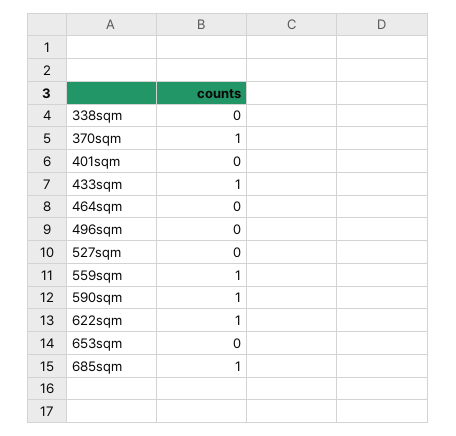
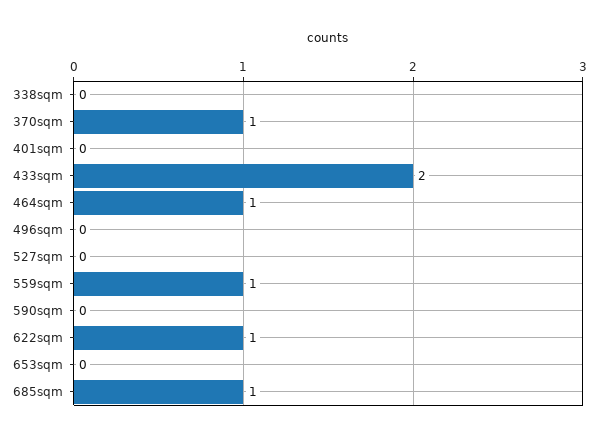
  {
    "338sqm": 0,
    "370sqm": 1,
    "401sqm": 0,
-   "433sqm": 1,
+   "433sqm": 2,
-   "464sqm": 0,
+   "464sqm": 1,
    "496sqm": 0,
    "527sqm": 0,
    "559sqm": 1,
-   "590sqm": 1,
+   "590sqm": 0,
    "622sqm": 1,
    "653sqm": 0,
    "685sqm": 1
  }

